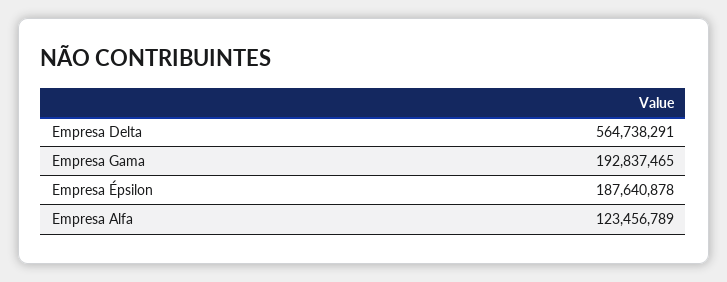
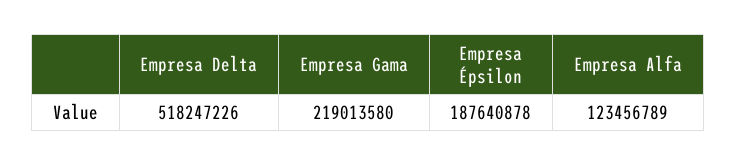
  {
-   "Empresa Delta": 564738291,
+   "Empresa Delta": 518247226,
-   "Empresa Gama": 192837465,
+   "Empresa Gama": 219013580,
    "Empresa Épsilon": 187640878,
    "Empresa Alfa": 123456789
  }

